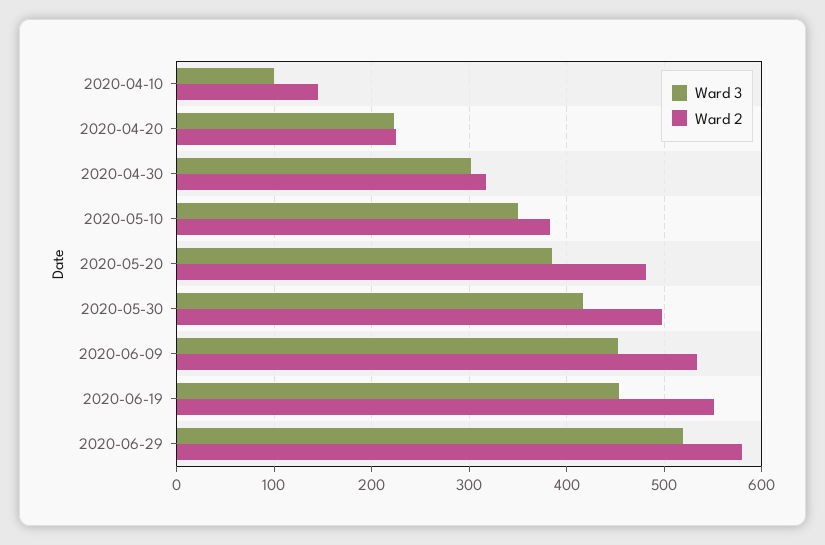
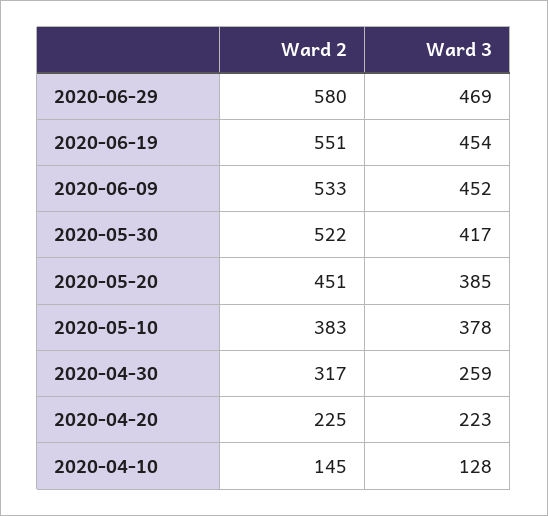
  {
    "Ward 3": {
-     "2020-04-10": 100,
+     "2020-04-10": 128,
      "2020-04-20": 223,
-     "2020-04-30": 300,
+     "2020-04-30": 259,
-     "2020-05-10": 350,
+     "2020-05-10": 378,
      "2020-05-20": 385,
      "2020-05-30": 417,
      "2020-06-09": 452,
      "2020-06-19": 454,
-     "2020-06-29": 520
+     "2020-06-29": 469
    },
    "Ward 2": {
      "2020-04-10": 145,
      "2020-04-20": 225,
      "2020-04-30": 317,
      "2020-05-10": 383,
-     "2020-05-20": 480,
+     "2020-05-20": 451,
-     "2020-05-30": 500,
+     "2020-05-30": 522,
      "2020-06-09": 533,
      "2020-06-19": 551,
      "2020-06-29": 580
    }
  }

